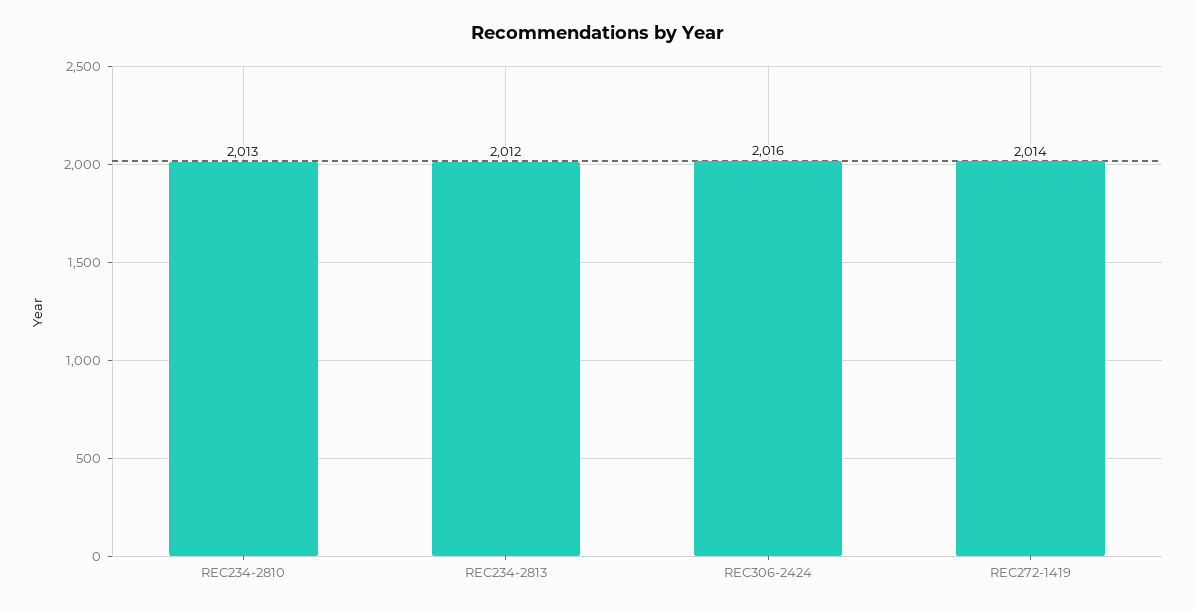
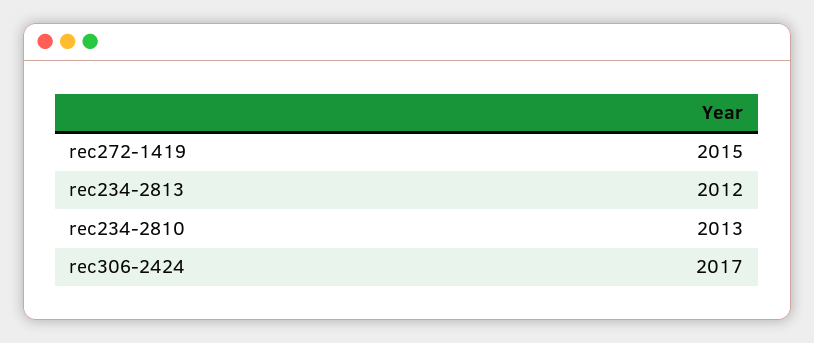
  {
    "REC234-2810": 2013,
    "REC234-2813": 2012,
-   "REC306-2424": 2016,
+   "REC306-2424": 2017,
-   "REC272-1419": 2014
+   "REC272-1419": 2015
  }

